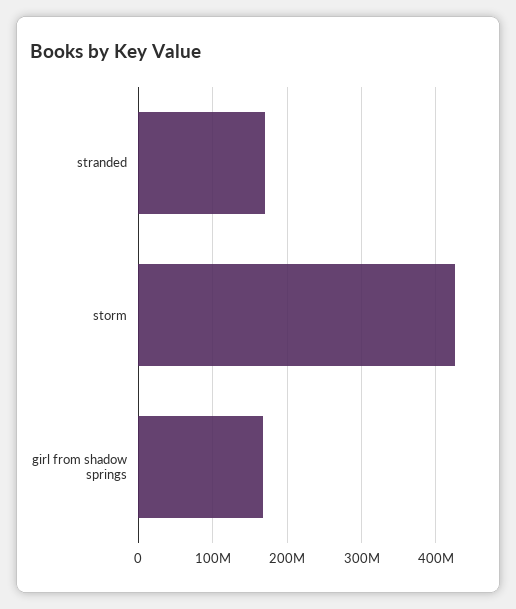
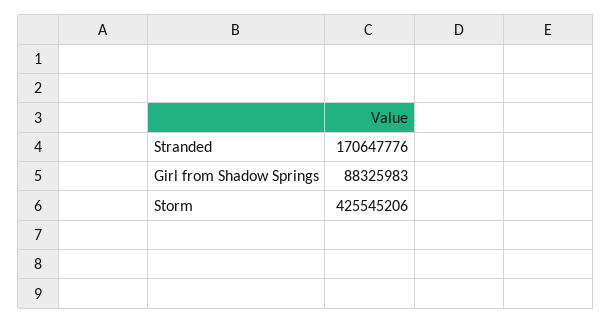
  {
    "stranded": 170647776,
    "storm": 425545206,
-   "girl from shadow springs": 170000000
+   "girl from shadow springs": 88325983
  }

